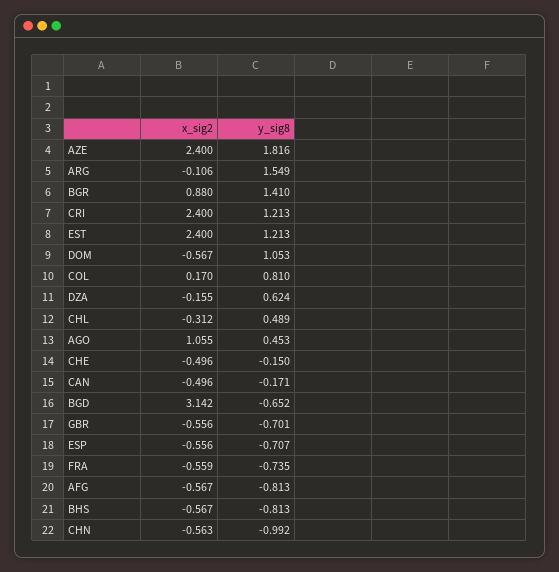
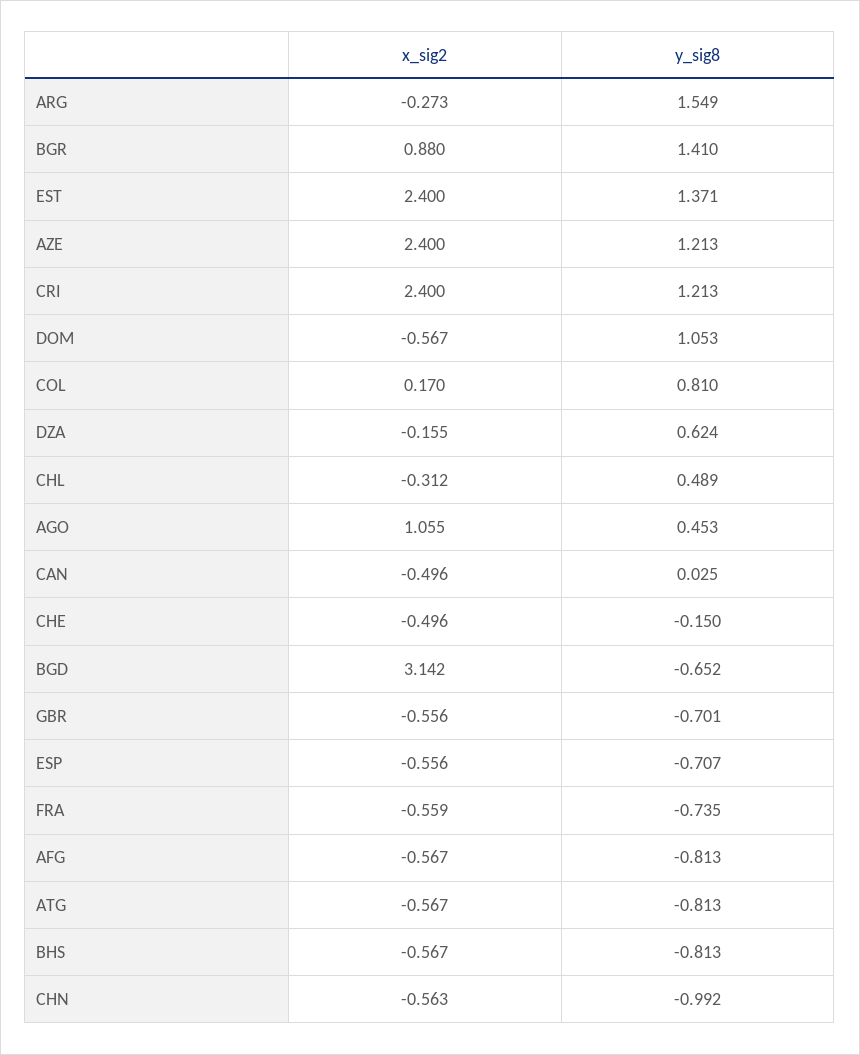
  {
    "x_sig2": {
      "AZE": 2.4,
-     "ARG": -0.106,
+     "ARG": -0.273,
      "BGR": 0.88,
      "CRI": 2.4,
      "EST": 2.4,
      "DOM": -0.567,
      "COL": 0.17,
      "DZA": -0.155,
      "CHL": -0.312,
      "AGO": 1.055,
      "CHE": -0.496,
      "CAN": -0.496,
      "BGD": 3.142,
      "GBR": -0.556,
      "ESP": -0.556,
      "FRA": -0.559,
      "AFG": -0.567,
      "BHS": -0.567,
-     "CHN": -0.563
+     "CHN": -0.563,
+     "ATG": -0.567
    },
    "y_sig8": {
-     "AZE": 1.816,
+     "AZE": 1.213,
      "ARG": 1.549,
      "BGR": 1.41,
      "CRI": 1.213,
-     "EST": 1.213,
+     "EST": 1.371,
      "DOM": 1.053,
      "COL": 0.81,
      "DZA": 0.624,
      "CHL": 0.489,
      "AGO": 0.453,
      "CHE": -0.15,
-     "CAN": -0.171,
+     "CAN": 0.025,
      "BGD": -0.652,
      "GBR": -0.701,
      "ESP": -0.707,
      "FRA": -0.735,
      "AFG": -0.813,
      "BHS": -0.813,
-     "CHN": -0.992
+     "CHN": -0.992,
+     "ATG": -0.813
    }
  }

